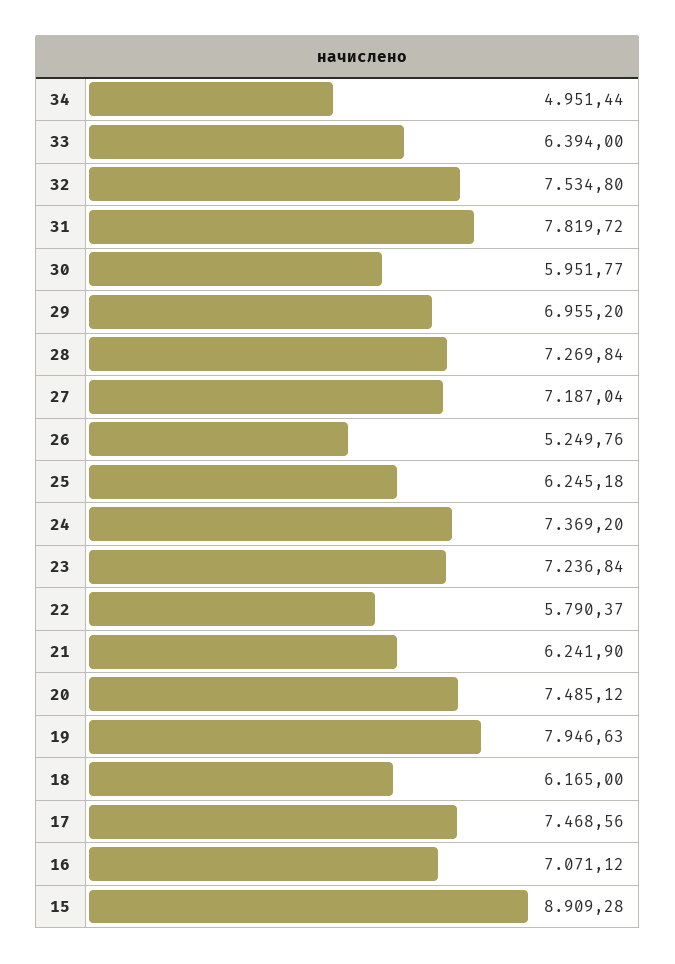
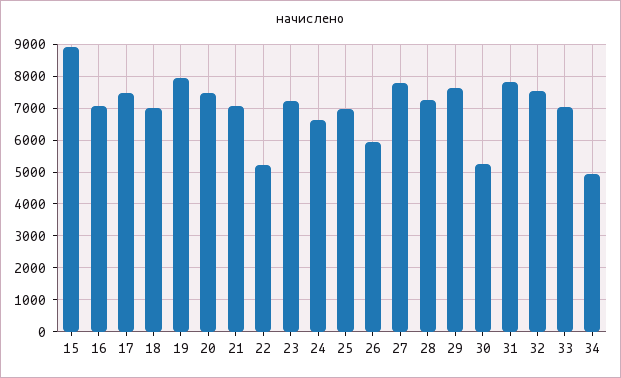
  {
    "34": 4951.44,
-   "33": 6394,
+   "33": 7000,
    "32": 7534.8,
    "31": 7819.72,
-   "30": 5951.77,
+   "30": 5200,
-   "29": 6955.2,
+   "29": 7600,
    "28": 7269.84,
-   "27": 7187.04,
+   "27": 7800,
-   "26": 5249.76,
+   "26": 6000,
-   "25": 6245.18,
+   "25": 7000,
-   "24": 7369.2,
+   "24": 6600,
    "23": 7236.84,
-   "22": 5790.37,
+   "22": 5200,
-   "21": 6241.9,
+   "21": 7000,
    "20": 7485.12,
    "19": 7946.63,
-   "18": 6165,
+   "18": 7000,
    "17": 7468.56,
    "16": 7071.12,
    "15": 8909.28
  }

